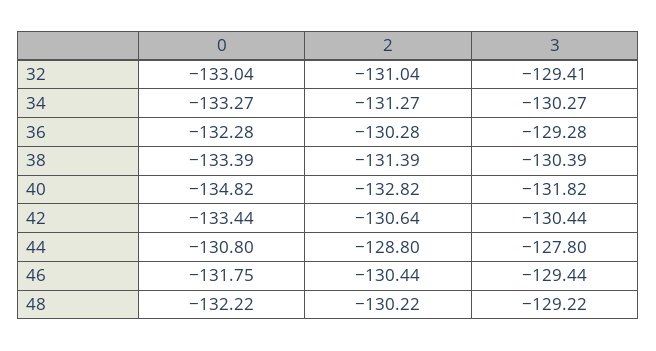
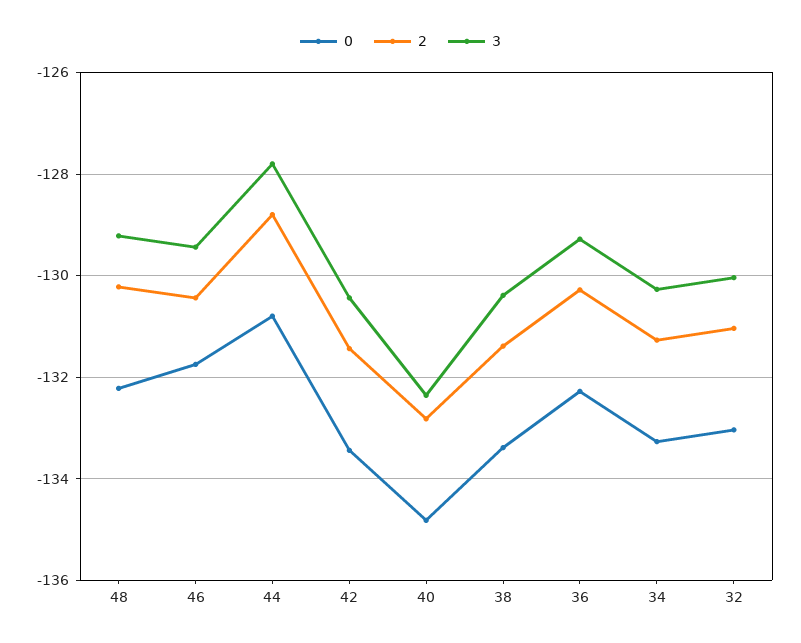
  {
    "0": {
      "32": -133.04,
      "34": -133.27,
      "36": -132.28,
      "38": -133.39,
      "40": -134.82,
      "42": -133.44,
      "44": -130.8,
      "46": -131.75,
      "48": -132.22
    },
    "2": {
      "32": -131.04,
      "34": -131.27,
      "36": -130.28,
      "38": -131.39,
      "40": -132.82,
-     "42": -130.64,
+     "42": -131.4,
      "44": -128.8,
      "46": -130.44,
      "48": -130.22
    },
    "3": {
-     "32": -129.41,
+     "32": -130,
      "34": -130.27,
      "36": -129.28,
      "38": -130.39,
-     "40": -131.82,
+     "40": -132.4,
      "42": -130.44,
      "44": -127.8,
      "46": -129.44,
      "48": -129.22
    }
  }

